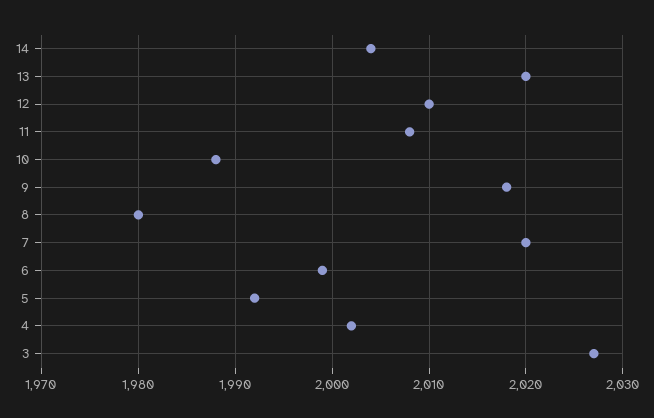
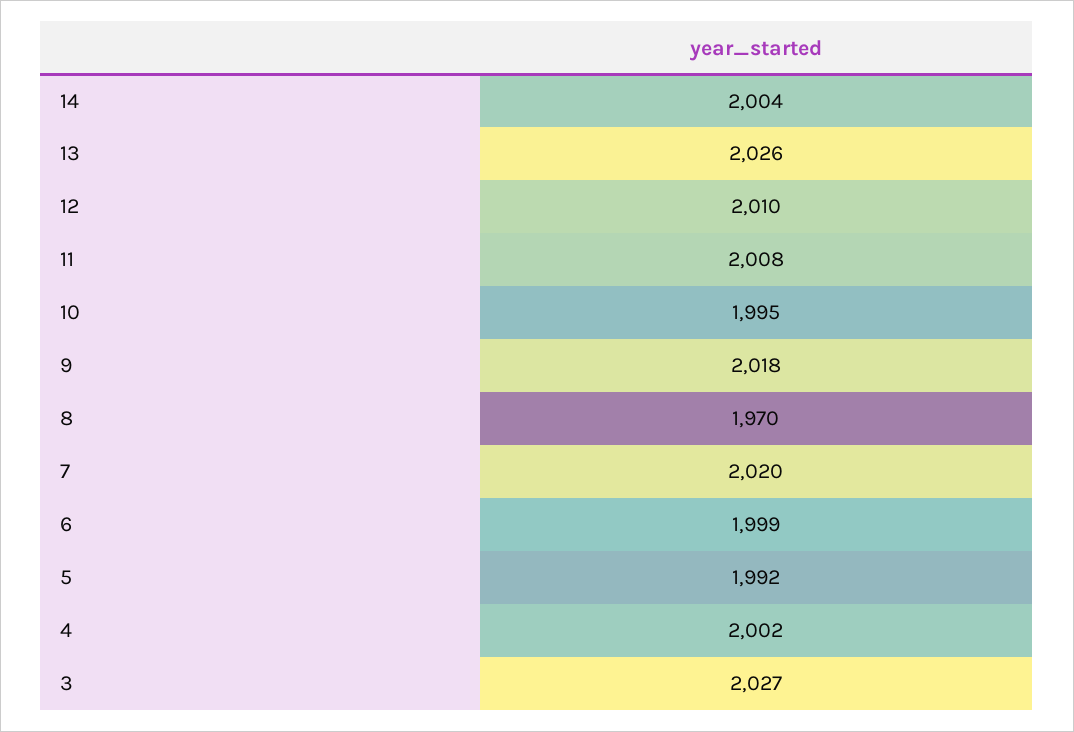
  {
    "14": 2004,
-   "13": 2020,
+   "13": 2026,
    "12": 2010,
    "11": 2008,
-   "10": 1988,
+   "10": 1995,
    "9": 2018,
-   "8": 1980,
+   "8": 1970,
    "7": 2020,
    "6": 1999,
    "5": 1992,
    "4": 2002,
    "3": 2027
  }

